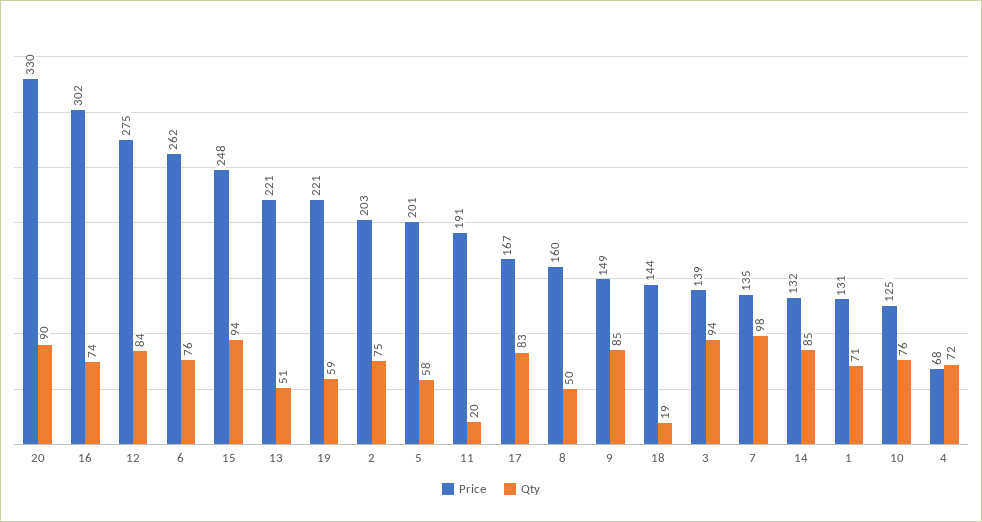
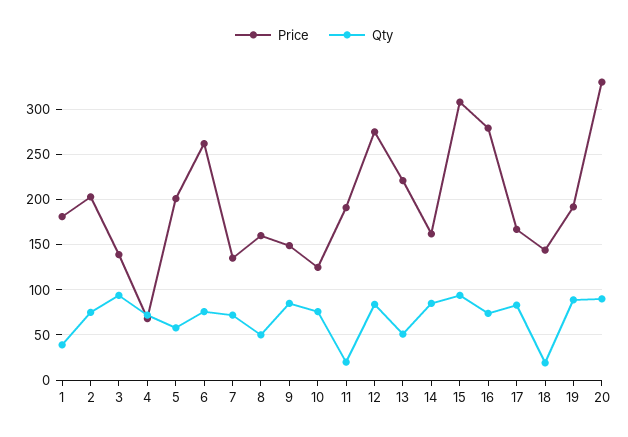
  {
    "Price": {
      "20": 330,
-     "16": 302,
+     "16": 280,
      "12": 275,
      "6": 262,
-     "15": 248,
+     "15": 310,
      "13": 221,
-     "19": 221,
+     "19": 190,
      "2": 203,
      "5": 201,
      "11": 191,
      "17": 167,
      "8": 160,
      "9": 149,
      "18": 144,
      "3": 139,
      "7": 135,
-     "14": 132,
+     "14": 160,
-     "1": 131,
+     "1": 180,
      "10": 125,
      "4": 68
    },
    "Qty": {
      "20": 90,
      "16": 74,
      "12": 84,
      "6": 76,
      "15": 94,
      "13": 51,
-     "19": 59,
+     "19": 90,
      "2": 75,
      "5": 58,
      "11": 20,
      "17": 83,
      "8": 50,
      "9": 85,
      "18": 19,
      "3": 94,
-     "7": 98,
+     "7": 70,
      "14": 85,
-     "1": 71,
+     "1": 40,
      "10": 76,
      "4": 72
    }
  }

